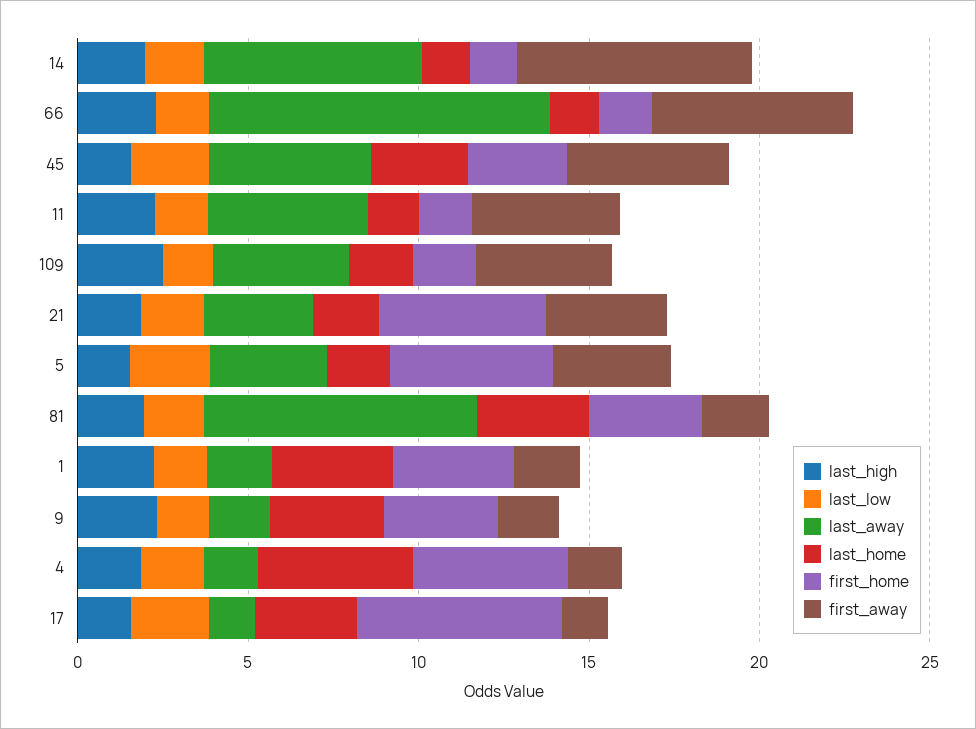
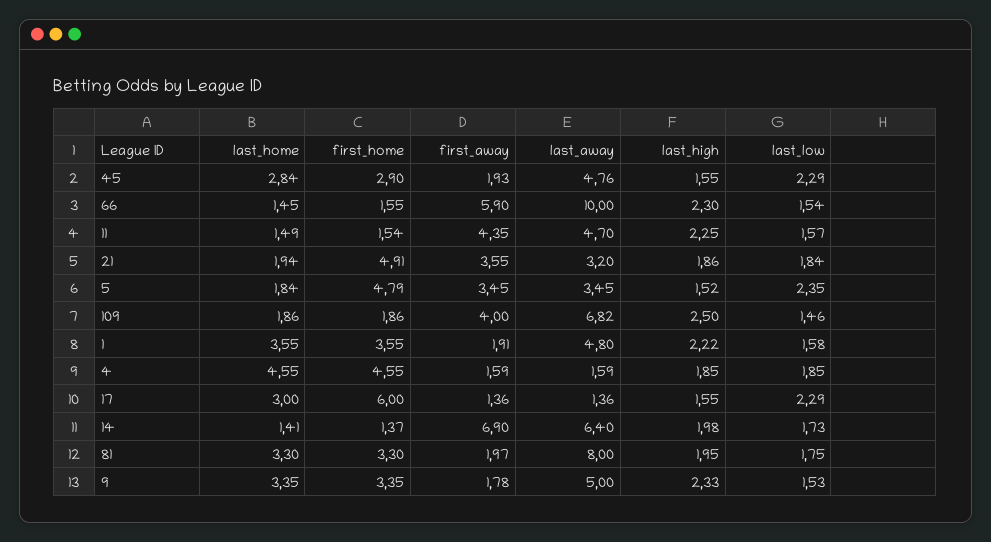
  {
    "last_high": {
      "14": 1.98,
      "66": 2.3,
      "45": 1.55,
      "11": 2.25,
      "109": 2.5,
      "21": 1.86,
      "5": 1.52,
      "81": 1.95,
      "1": 2.22,
      "9": 2.33,
      "4": 1.85,
      "17": 1.55
    },
    "last_low": {
      "14": 1.73,
      "66": 1.54,
      "45": 2.29,
      "11": 1.57,
      "109": 1.46,
      "21": 1.84,
      "5": 2.35,
      "81": 1.75,
      "1": 1.58,
      "9": 1.53,
      "4": 1.85,
      "17": 2.29
    },
    "last_away": {
      "14": 6.4,
      "66": 10,
      "45": 4.76,
      "11": 4.7,
-     "109": 4,
+     "109": 6.82,
      "21": 3.2,
      "5": 3.45,
      "81": 8,
-     "1": 2,
+     "1": 4.8,
-     "9": 2,
+     "9": 5,
      "4": 1.59,
      "17": 1.36
    },
    "last_home": {
      "14": 1.41,
      "66": 1.45,
      "45": 2.84,
      "11": 1.49,
      "109": 1.86,
      "21": 1.94,
      "5": 1.84,
      "81": 3.3,
      "1": 3.55,
      "9": 3.35,
      "4": 4.55,
      "17": 3
    },
    "first_home": {
      "14": 1.37,
      "66": 1.55,
      "45": 2.9,
      "11": 1.54,
      "109": 1.86,
      "21": 4.91,
      "5": 4.79,
      "81": 3.3,
      "1": 3.55,
      "9": 3.35,
      "4": 4.55,
      "17": 6
    },
    "first_away": {
      "14": 6.9,
      "66": 5.9,
-     "45": 5,
+     "45": 1.93,
      "11": 4.35,
      "109": 4,
      "21": 3.55,
      "5": 3.45,
      "81": 1.97,
      "1": 1.91,
      "9": 1.78,
      "4": 1.59,
      "17": 1.36
    }
  }

